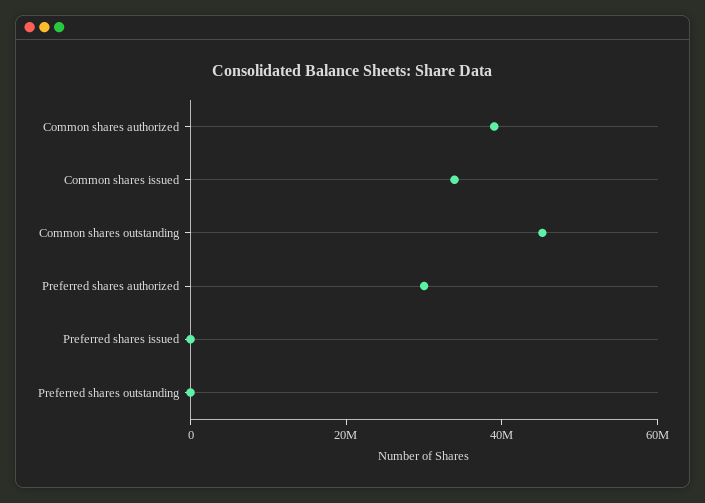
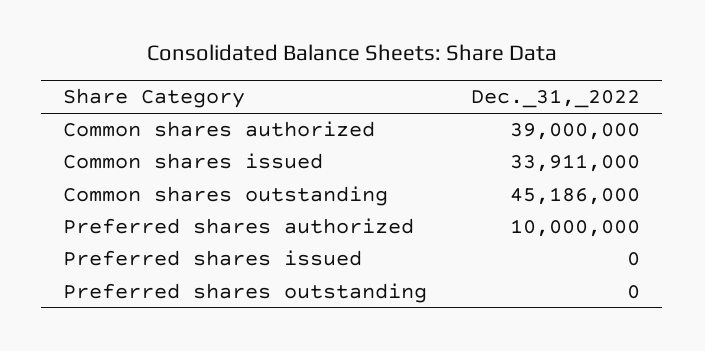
  {
    "Common shares authorized": 39000000,
    "Common shares issued": 33911000,
    "Common shares outstanding": 45186000,
-   "Preferred shares authorized": 30000000,
+   "Preferred shares authorized": 10000000,
    "Preferred shares issued": 0,
    "Preferred shares outstanding": 0
  }

